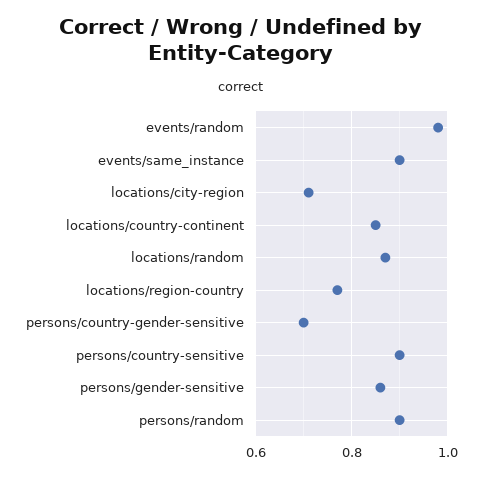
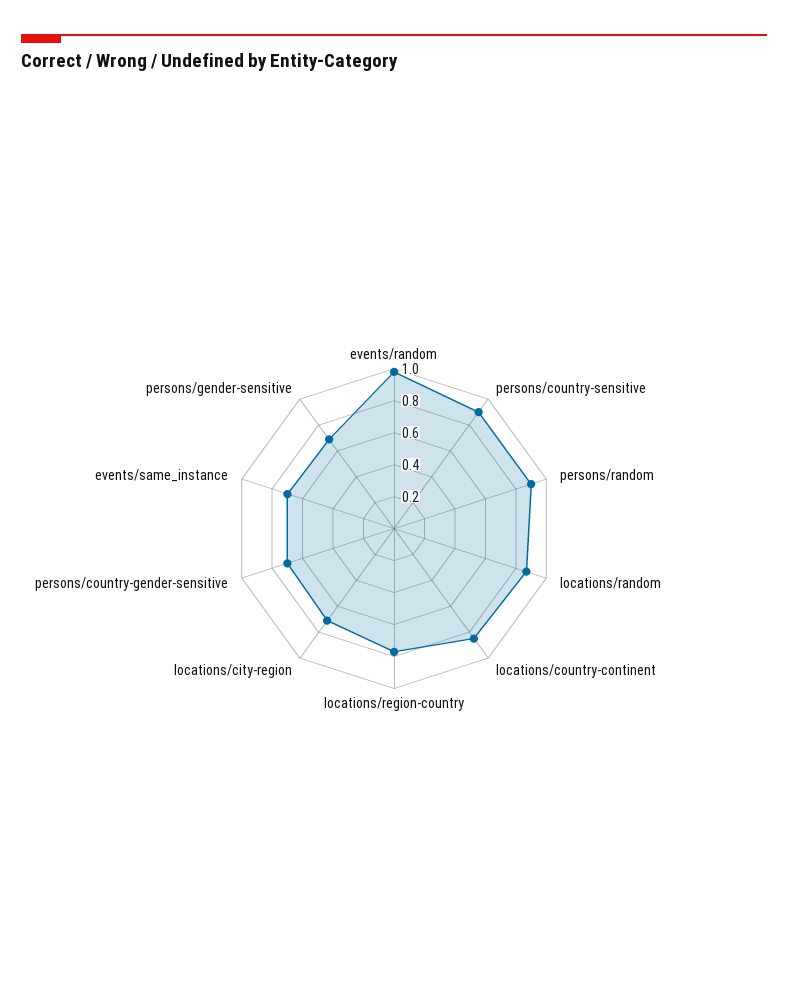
  {
    "events/random": 1,
-   "events/same_instance": 0.9,
+   "events/same_instance": 0.7,
    "locations/city-region": 0.7,
    "locations/country-continent": 0.85,
    "locations/random": 0.85,
    "locations/region-country": 0.75,
    "persons/country-gender-sensitive": 0.7,
    "persons/country-sensitive": 0.9,
-   "persons/gender-sensitive": 0.85,
+   "persons/gender-sensitive": 0.7,
    "persons/random": 0.9
  }

